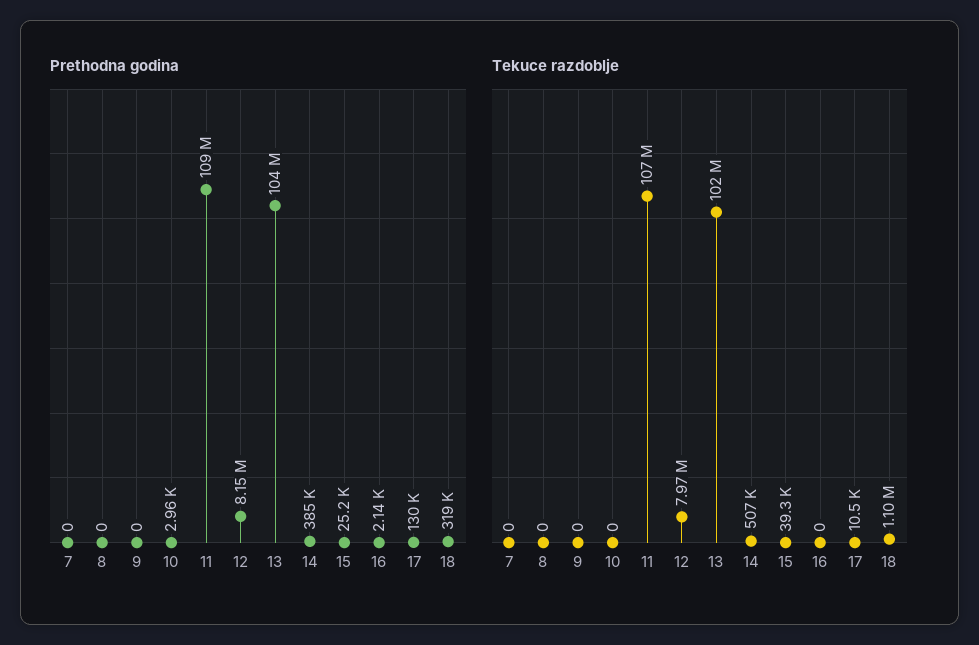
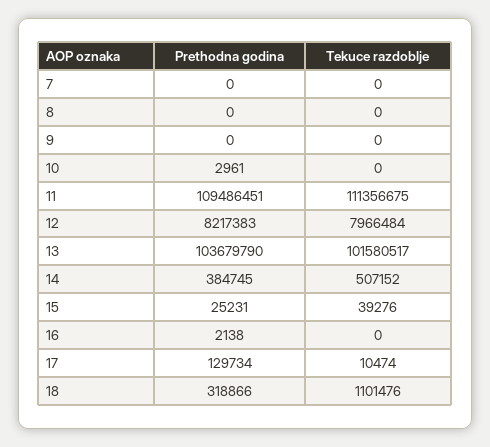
  {
    "Prethodna godina": {
      "7": 0,
      "8": 0,
      "9": 0,
      "10": 2961,
      "11": 109486451,
-     "12": 8150000,
+     "12": 8217383,
      "13": 103679790,
      "14": 384745,
      "15": 25231,
      "16": 2138,
      "17": 129734,
      "18": 318866
    },
    "Tekuce razdoblje": {
      "7": 0,
      "8": 0,
      "9": 0,
      "10": 0,
-     "11": 107000000,
+     "11": 111356675,
      "12": 7966484,
      "13": 101580517,
      "14": 507152,
      "15": 39276,
      "16": 0,
      "17": 10474,
      "18": 1101476
    }
  }

